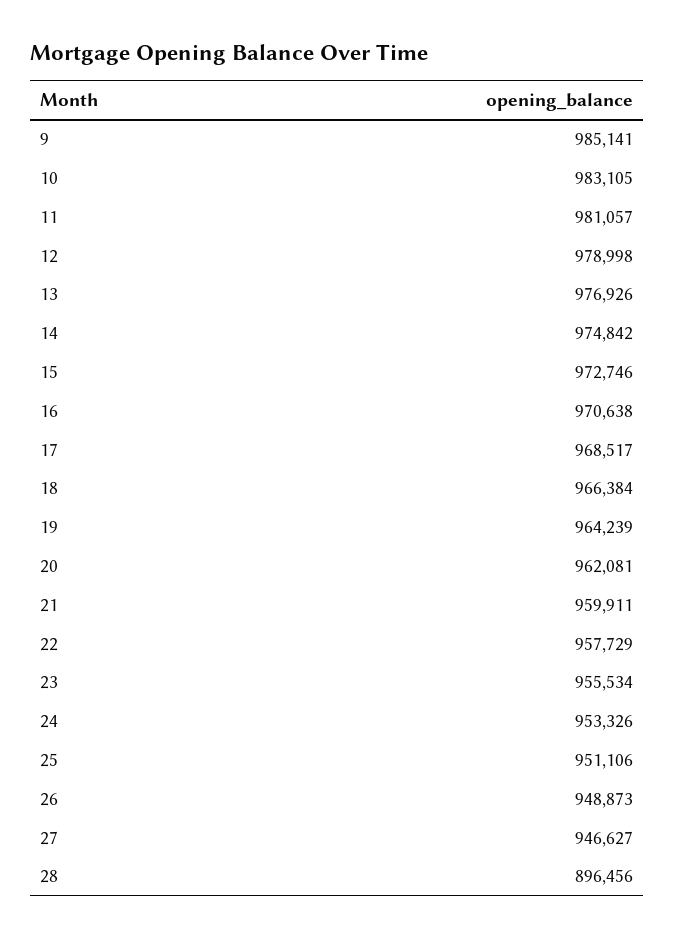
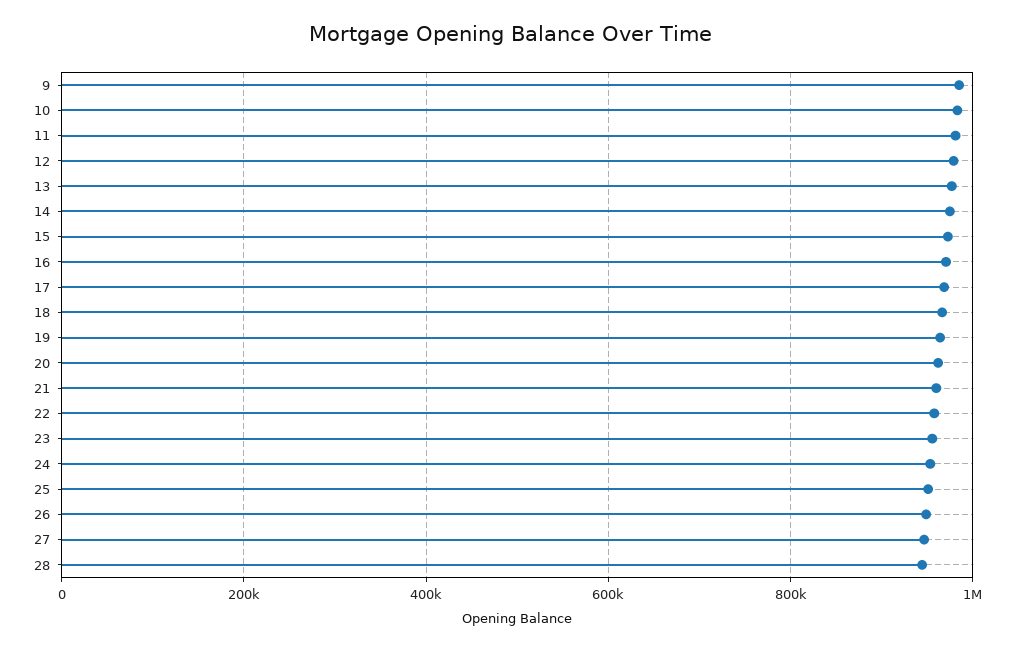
  {
    "9": 985141,
    "10": 983105,
    "11": 981057,
    "12": 978998,
    "13": 976926,
    "14": 974842,
    "15": 972746,
    "16": 970638,
    "17": 968517,
    "18": 966384,
    "19": 964239,
    "20": 962081,
    "21": 959911,
    "22": 957729,
    "23": 955534,
    "24": 953326,
    "25": 951106,
    "26": 948873,
    "27": 946627,
-   "28": 896456
+   "28": 940000
  }

